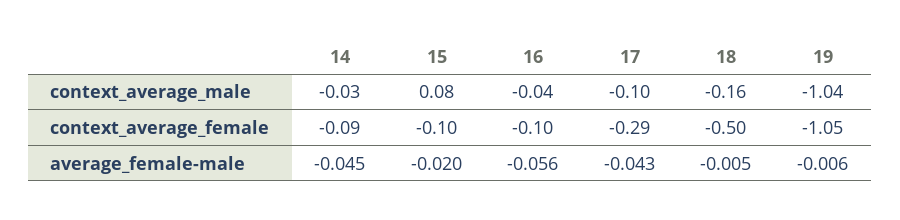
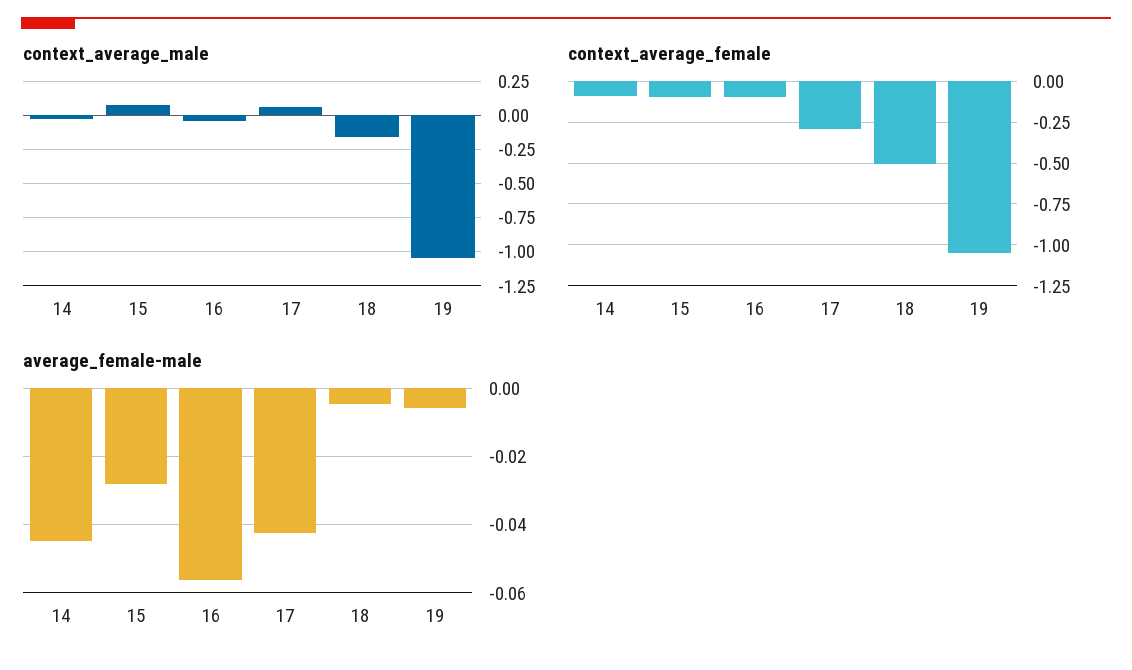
  {
    "context_average_male": {
      "14": -0.03,
      "15": 0.08,
      "16": -0.04,
-     "17": -0.1,
+     "17": 0.05,
      "18": -0.16,
      "19": -1.04
    },
    "context_average_female": {
      "14": -0.09,
      "15": -0.1,
      "16": -0.1,
      "17": -0.29,
      "18": -0.5,
      "19": -1.05
    },
    "average_female-male": {
      "14": -0.045,
-     "15": -0.02,
+     "15": -0.028,
      "16": -0.056,
      "17": -0.043,
      "18": -0.005,
      "19": -0.006
    }
  }

